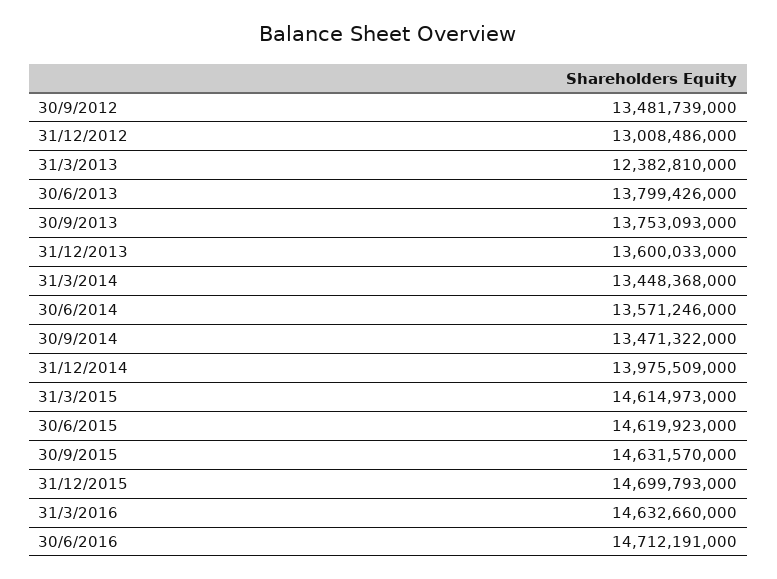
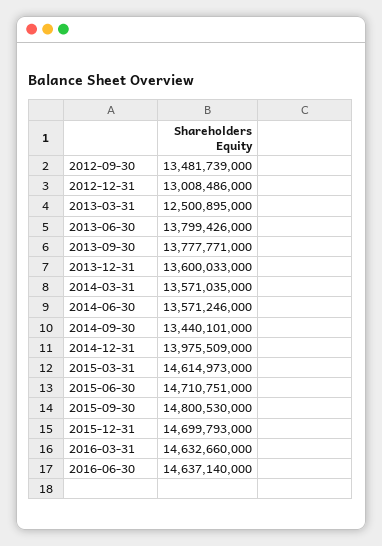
  {
    "30/9/2012": 13481739000,
    "31/12/2012": 13008486000,
-   "31/3/2013": 12382810000,
+   "31/3/2013": 12500895000,
    "30/6/2013": 13799426000,
-   "30/9/2013": 13753093000,
+   "30/9/2013": 13777771000,
    "31/12/2013": 13600033000,
-   "31/3/2014": 13448368000,
+   "31/3/2014": 13571035000,
    "30/6/2014": 13571246000,
-   "30/9/2014": 13471322000,
+   "30/9/2014": 13440101000,
    "31/12/2014": 13975509000,
    "31/3/2015": 14614973000,
-   "30/6/2015": 14619923000,
+   "30/6/2015": 14710751000,
-   "30/9/2015": 14631570000,
+   "30/9/2015": 14800530000,
    "31/12/2015": 14699793000,
    "31/3/2016": 14632660000,
-   "30/6/2016": 14712191000
+   "30/6/2016": 14637140000
  }

